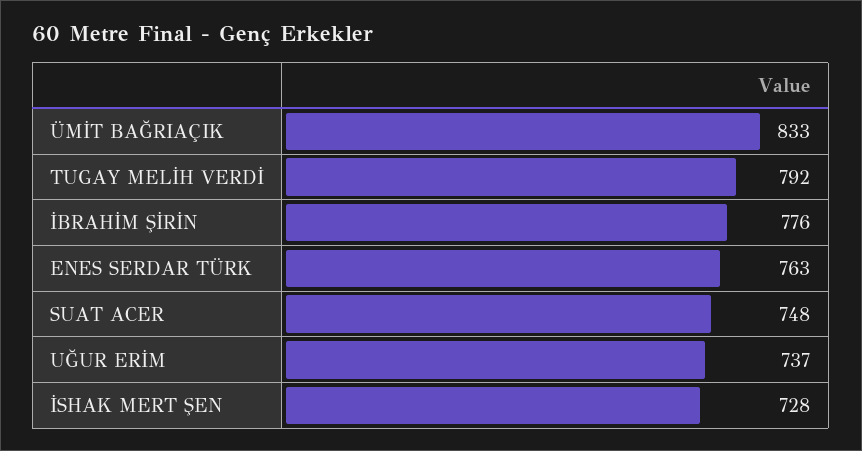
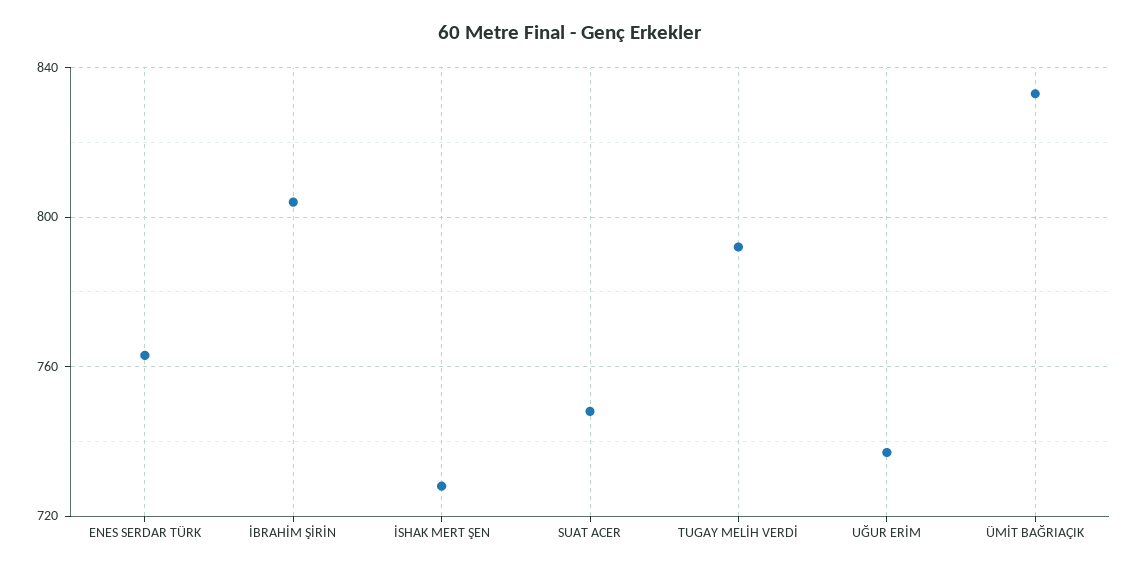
  {
    "ÜMİT BAĞRIAÇIK": 833,
    "TUGAY MELİH VERDİ": 792,
-   "İBRAHİM ŞİRİN": 776,
+   "İBRAHİM ŞİRİN": 805,
    "ENES SERDAR TÜRK": 763,
    "SUAT ACER": 748,
    "UĞUR ERİM": 737,
    "İSHAK MERT ŞEN": 728
  }

